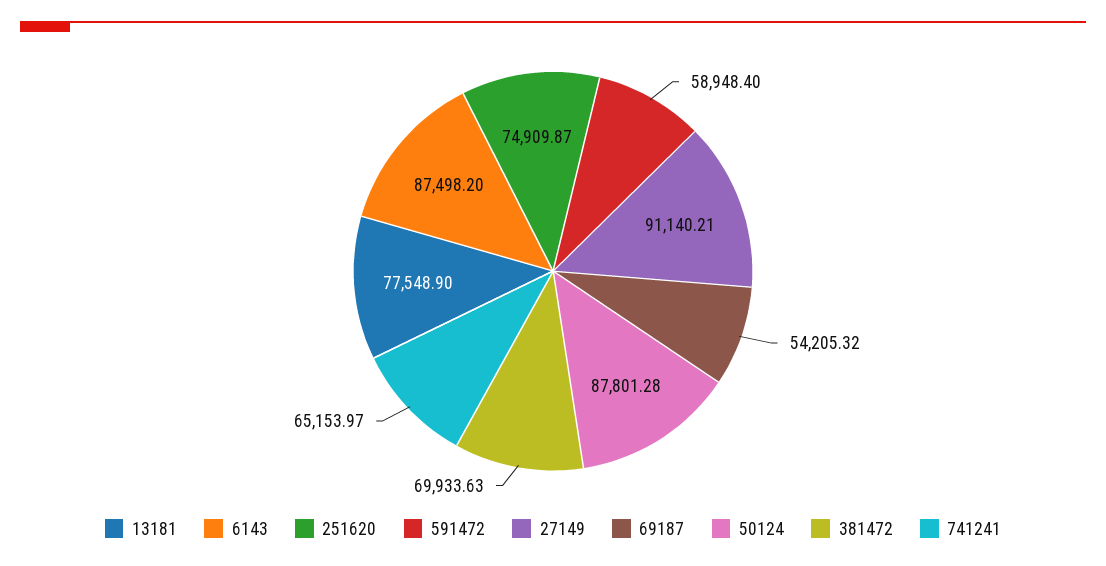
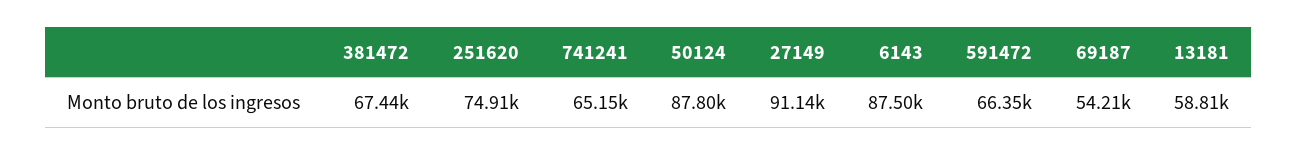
  {
-   "13181": 77548.9,
+   "13181": 58810,
    "6143": 87498.2,
    "251620": 74909.87,
-   "591472": 58948.4,
+   "591472": 66350,
    "27149": 91140.21,
    "69187": 54205.32,
    "50124": 87801.28,
-   "381472": 69933.63,
+   "381472": 67440,
    "741241": 65153.97
  }

